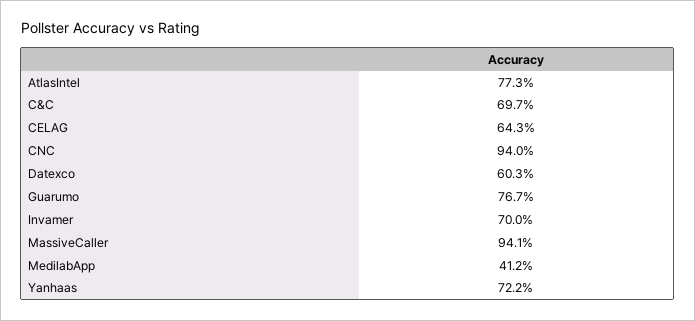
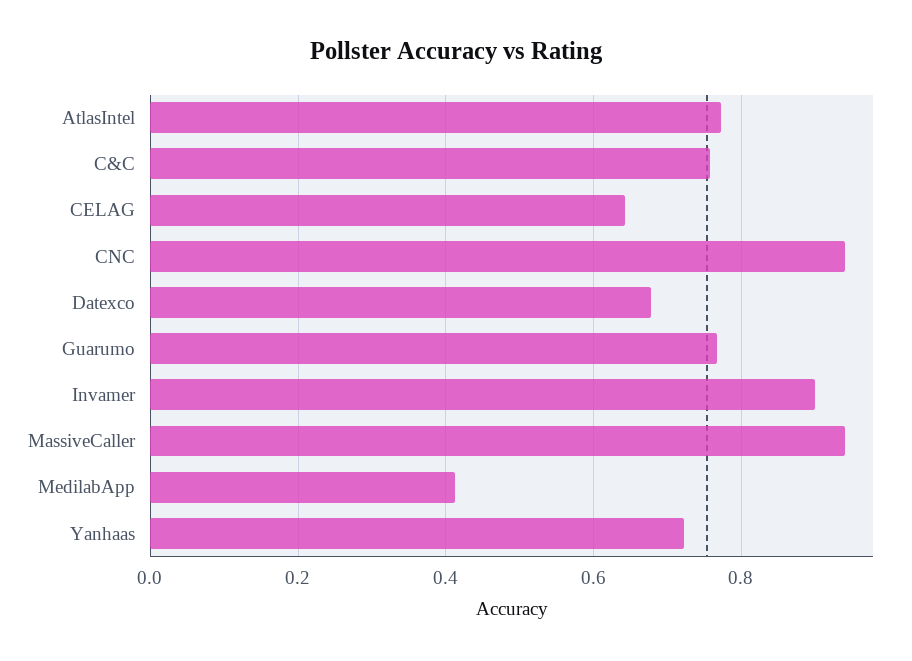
  {
    "AtlasIntel": 0.773,
-   "C&C": 0.697,
+   "C&C": 0.76,
    "CELAG": 0.643,
    "CNC": 0.94,
-   "Datexco": 0.603,
+   "Datexco": 0.68,
    "Guarumo": 0.767,
-   "Invamer": 0.7,
+   "Invamer": 0.9,
    "MassiveCaller": 0.941,
    "MedilabApp": 0.412,
    "Yanhaas": 0.722
  }

